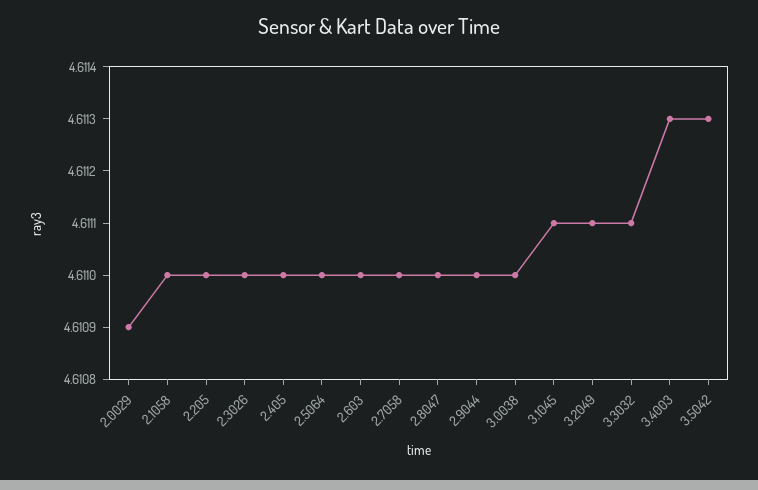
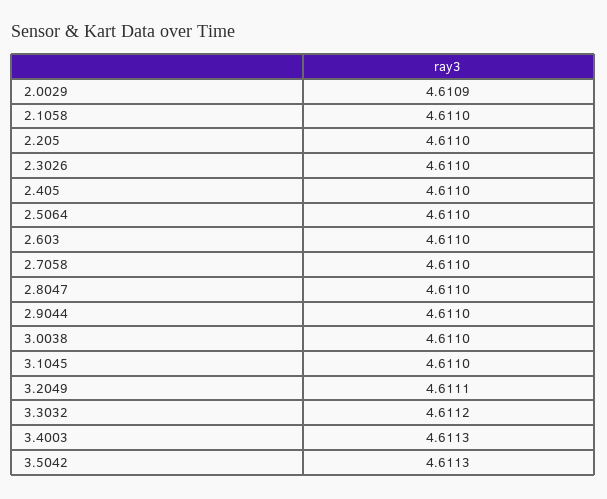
  {
    "2.0029": 4.6109,
    "2.1058": 4.611,
    "2.205": 4.611,
    "2.3026": 4.611,
    "2.405": 4.611,
    "2.5064": 4.611,
    "2.603": 4.611,
    "2.7058": 4.611,
    "2.8047": 4.611,
    "2.9044": 4.611,
    "3.0038": 4.611,
-   "3.1045": 4.6111,
+   "3.1045": 4.611,
    "3.2049": 4.6111,
-   "3.3032": 4.6111,
+   "3.3032": 4.6112,
    "3.4003": 4.6113,
    "3.5042": 4.6113
  }

